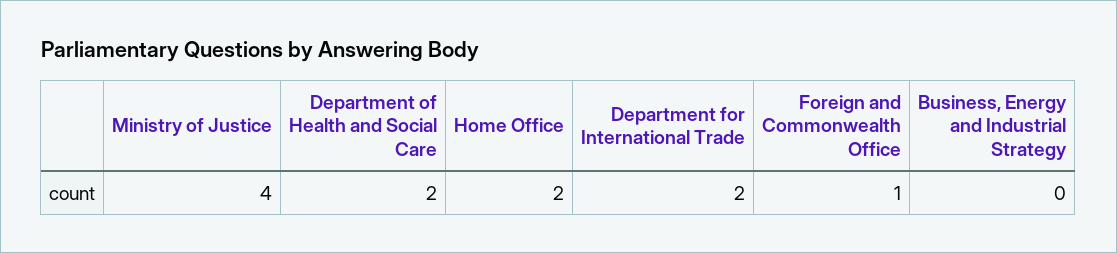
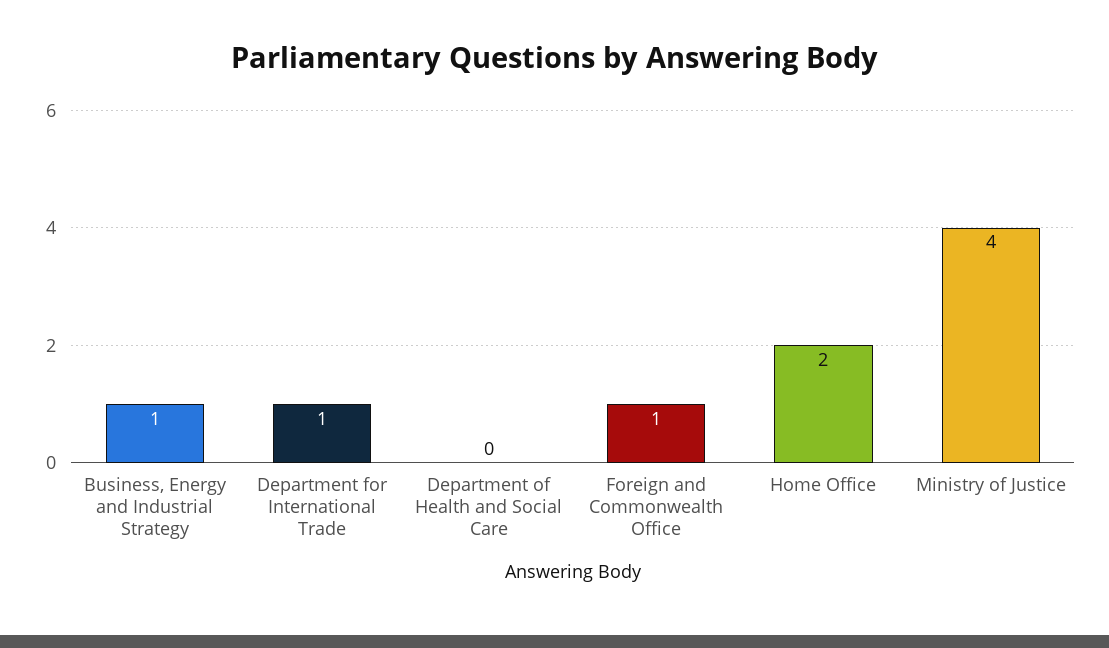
  {
    "Ministry of Justice": 4,
-   "Department of Health and Social Care": 2,
+   "Department of Health and Social Care": 0,
    "Home Office": 2,
-   "Department for International Trade": 2,
+   "Department for International Trade": 1,
    "Foreign and Commonwealth Office": 1,
-   "Business, Energy and Industrial Strategy": 0
+   "Business, Energy and Industrial Strategy": 1
  }

